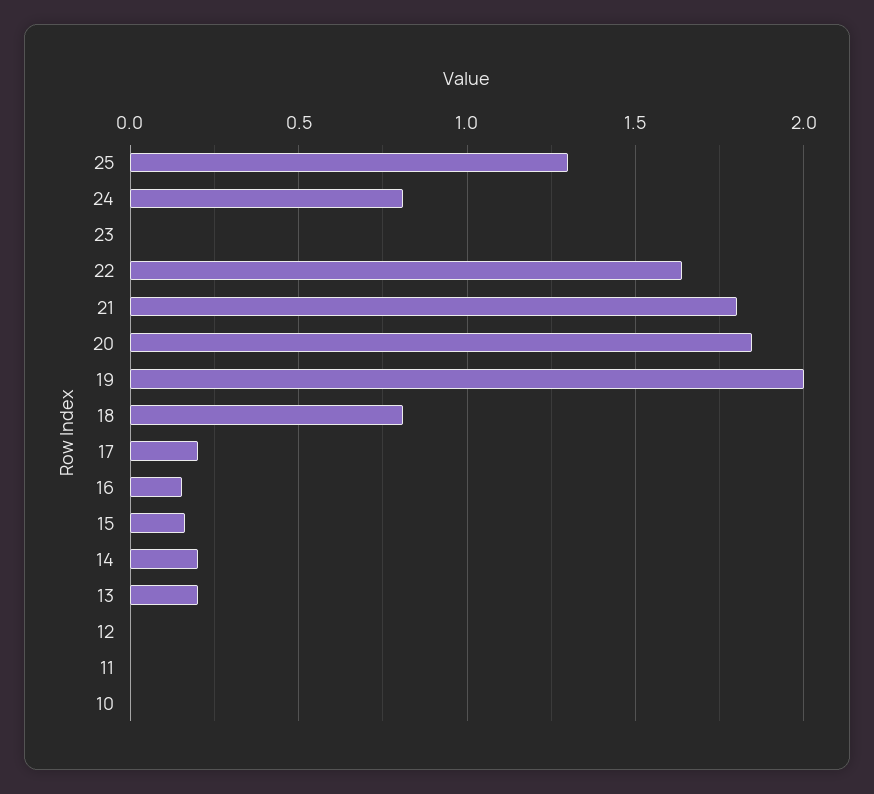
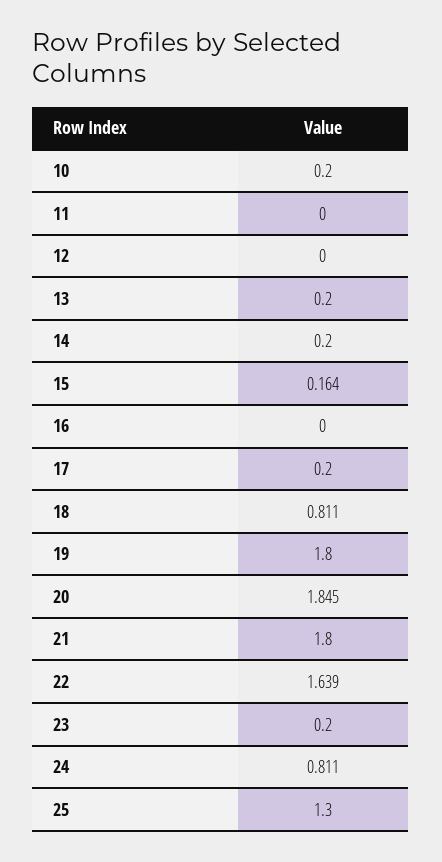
  {
    "25": 1.3,
    "24": 0.811,
-   "23": 0,
+   "23": 0.2,
    "22": 1.639,
    "21": 1.8,
    "20": 1.845,
-   "19": 2,
+   "19": 1.8,
    "18": 0.811,
    "17": 0.2,
-   "16": 0.15,
+   "16": 0,
    "15": 0.164,
    "14": 0.2,
    "13": 0.2,
    "12": 0,
    "11": 0,
-   "10": 0
+   "10": 0.2
  }

